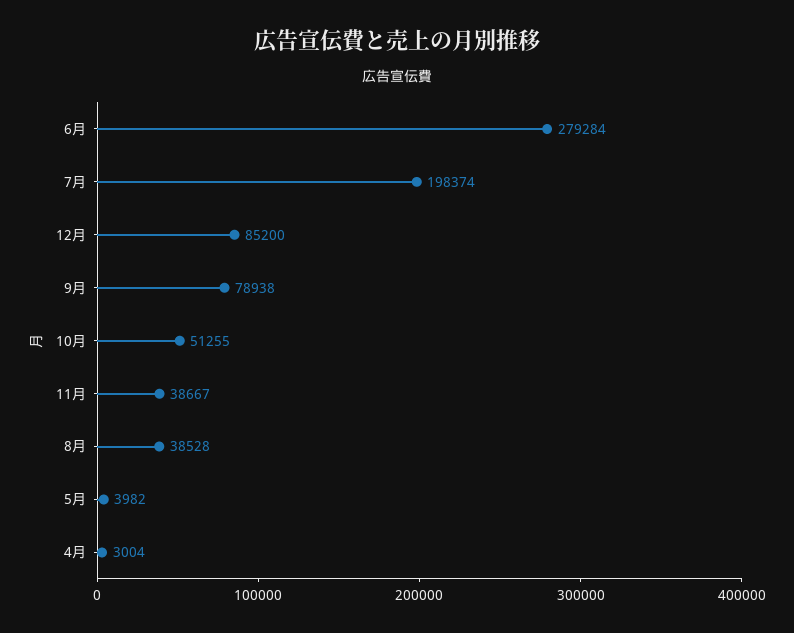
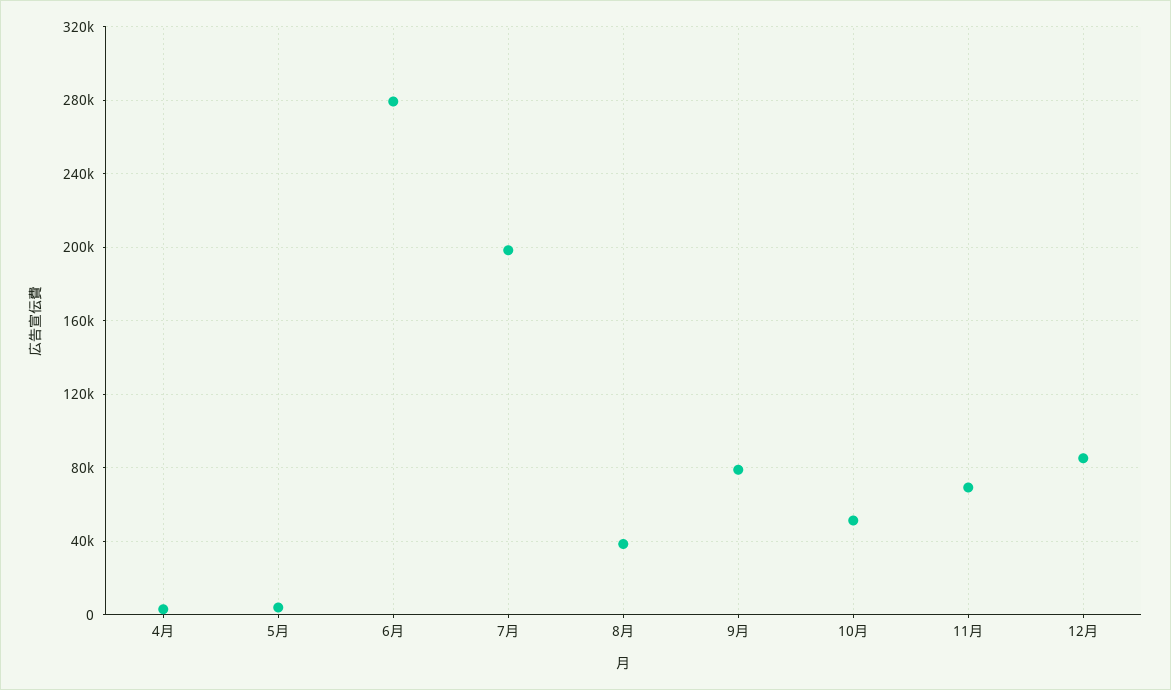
  {
    "6月": 279284,
    "7月": 198374,
    "12月": 85200,
    "9月": 78938,
    "10月": 51255,
-   "11月": 38667,
+   "11月": 70000,
    "8月": 38528,
    "5月": 3982,
    "4月": 3004
  }

